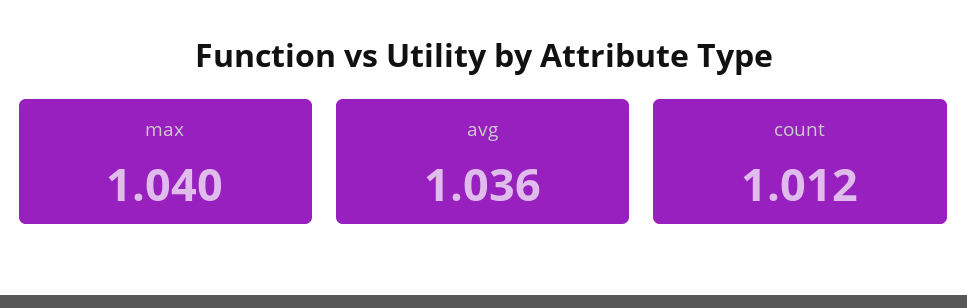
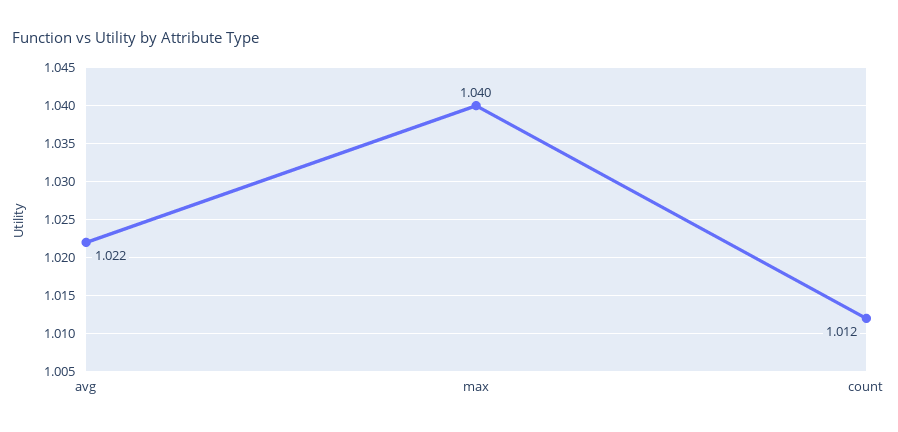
  {
    "max": 1.04,
-   "avg": 1.036,
+   "avg": 1.022,
    "count": 1.012
  }

